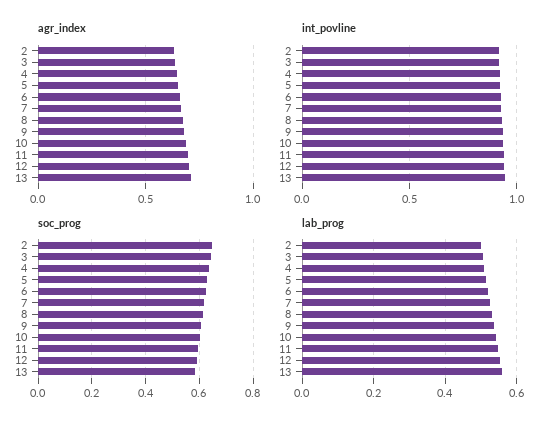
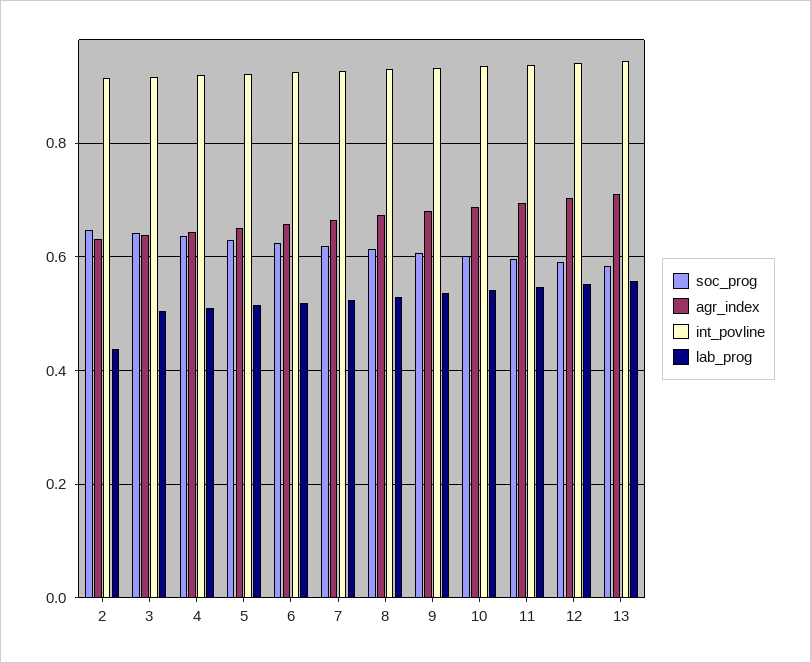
  {
    "agr_index": {
      "2": 0.64,
      "3": 0.64,
      "4": 0.64,
      "5": 0.66,
      "6": 0.66,
      "7": 0.66,
      "8": 0.68,
      "9": 0.68,
      "10": 0.68,
      "11": 0.7,
      "12": 0.7,
      "13": 0.72
    },
    "int_povline": {
      "2": 0.92,
      "3": 0.92,
      "4": 0.92,
      "5": 0.92,
      "6": 0.92,
      "7": 0.92,
      "8": 0.94,
      "9": 0.94,
      "10": 0.94,
      "11": 0.94,
      "12": 0.94,
      "13": 0.94
    },
    "soc_prog": {
      "2": 0.64,
      "3": 0.64,
      "4": 0.64,
      "5": 0.64,
      "6": 0.62,
      "7": 0.62,
      "8": 0.62,
      "9": 0.6,
      "10": 0.6,
      "11": 0.6,
      "12": 0.6,
      "13": 0.58
    },
    "lab_prog": {
-     "2": 0.5,
+     "2": 0.44,
      "3": 0.5,
      "4": 0.5,
      "5": 0.52,
      "6": 0.52,
      "7": 0.52,
      "8": 0.54,
      "9": 0.54,
      "10": 0.54,
      "11": 0.54,
      "12": 0.56,
      "13": 0.56
    }
  }

